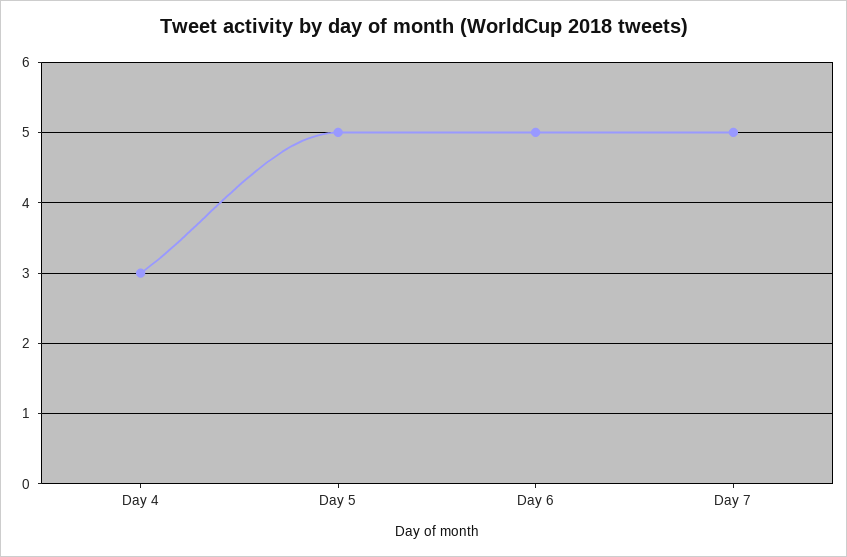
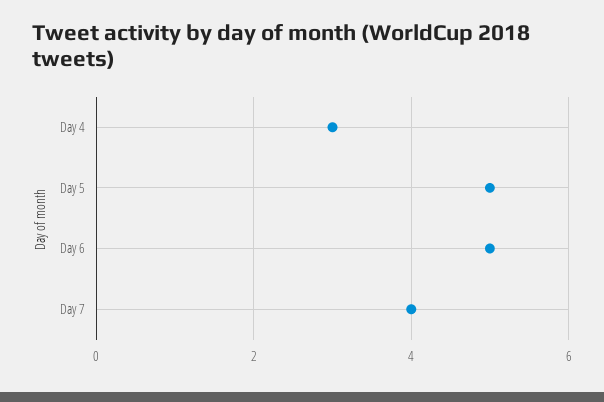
  {
    "Day 4": 3,
    "Day 5": 5,
    "Day 6": 5,
-   "Day 7": 5
+   "Day 7": 4
  }

